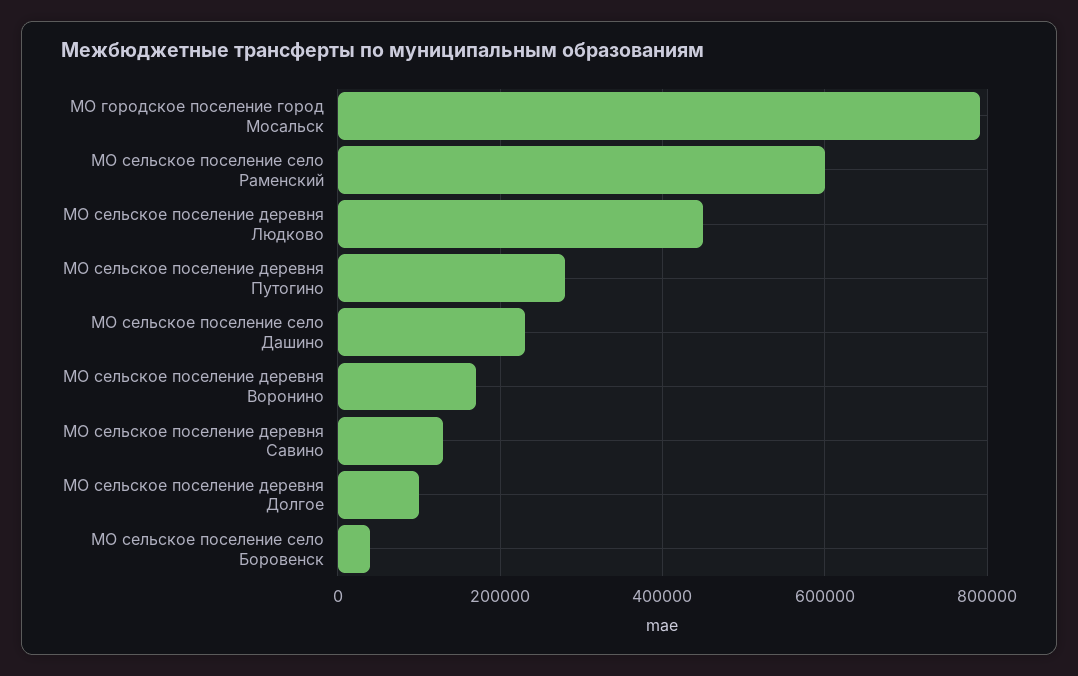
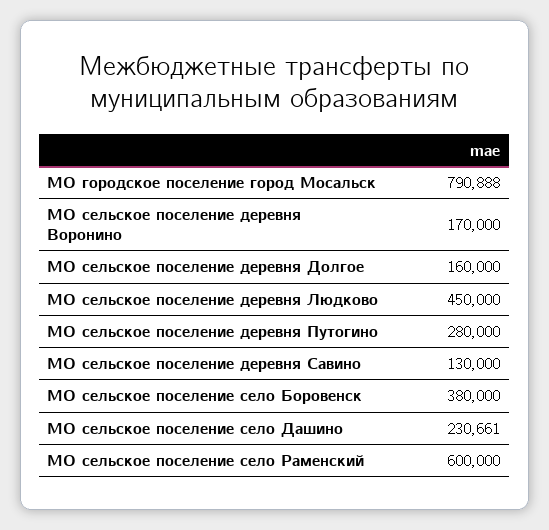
  {
    "МО городское поселение город Мосальск": 790888,
    "МО сельское поселение село Раменский": 600000,
    "МО сельское поселение деревня Людково": 450000,
    "МО сельское поселение деревня Путогино": 280000,
    "МО сельское поселение село Дашино": 230661,
    "МО сельское поселение деревня Воронино": 170000,
    "МО сельское поселение деревня Савино": 130000,
-   "МО сельское поселение деревня Долгое": 100000,
+   "МО сельское поселение деревня Долгое": 160000,
-   "МО сельское поселение село Боровенск": 40000
+   "МО сельское поселение село Боровенск": 380000
  }

